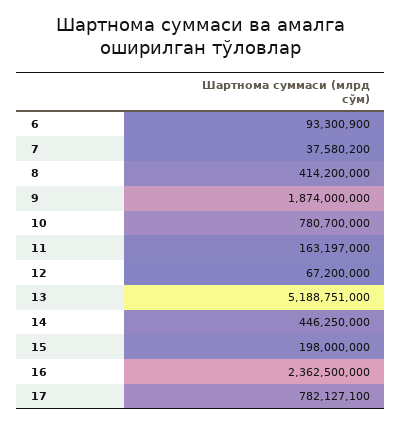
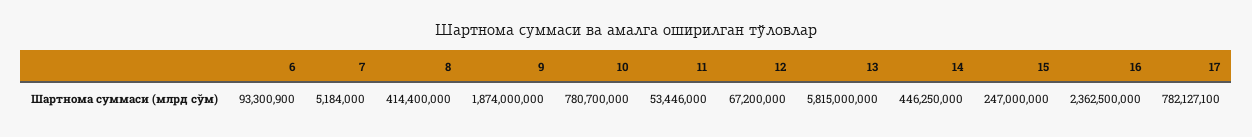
  {
    "6": 93300900,
-   "7": 37580200,
+   "7": 5184000,
-   "8": 414200000,
+   "8": 414400000,
    "9": 1874000000,
    "10": 780700000,
-   "11": 163197000,
+   "11": 53446000,
    "12": 67200000,
-   "13": 5188751000,
+   "13": 5815000000,
    "14": 446250000,
-   "15": 198000000,
+   "15": 247000000,
    "16": 2362500000,
    "17": 782127100
  }

